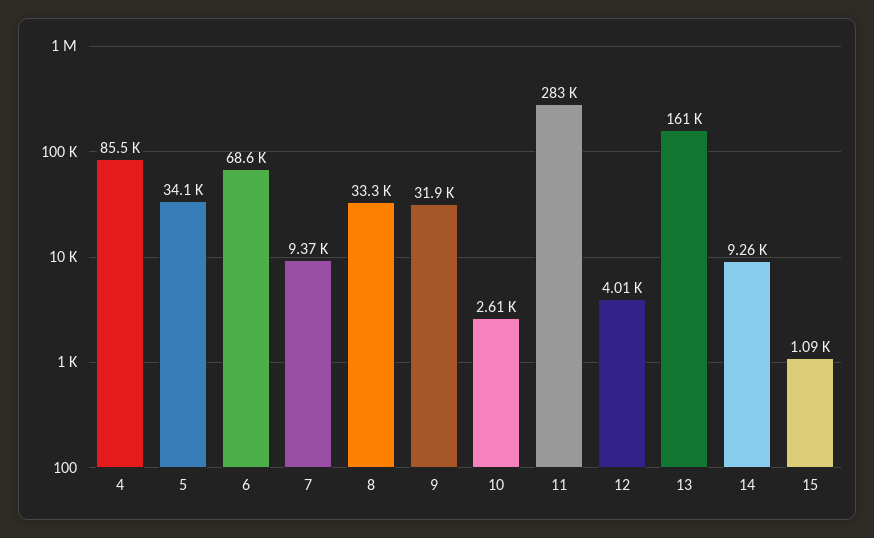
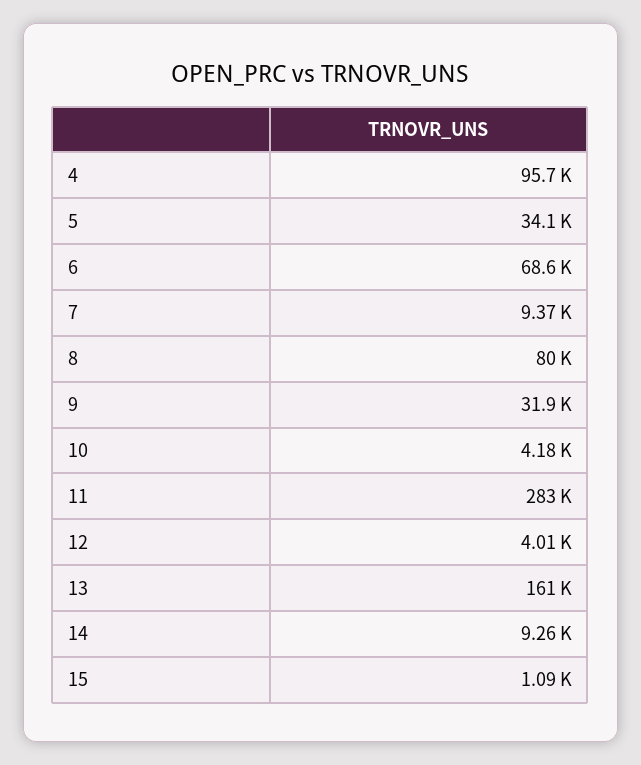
  {
-   "4": 85500,
+   "4": 95700,
    "5": 34100,
    "6": 68600,
    "7": 9370,
-   "8": 33300,
+   "8": 80000,
    "9": 31900,
-   "10": 2610,
+   "10": 4180,
    "11": 283000,
    "12": 4010,
    "13": 161000,
    "14": 9260,
    "15": 1090
  }

